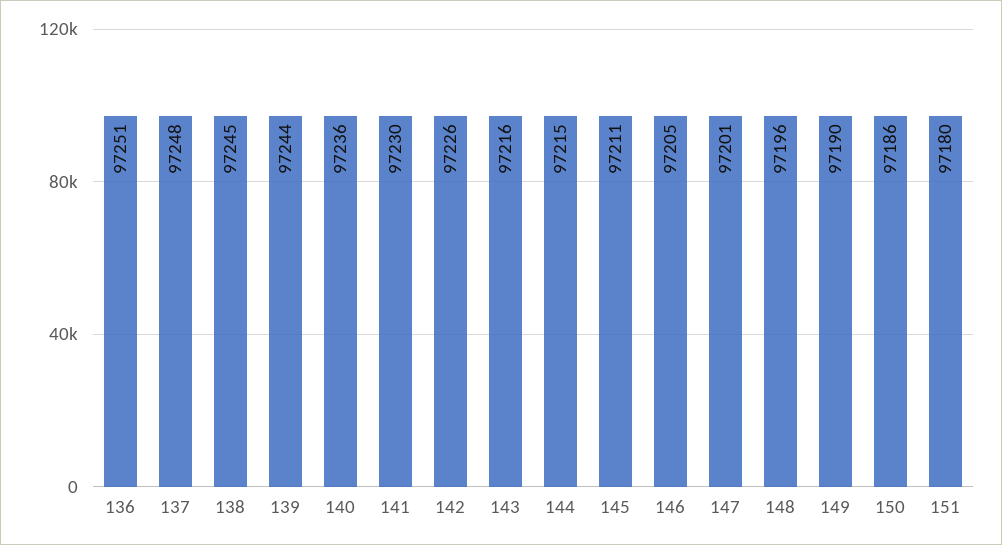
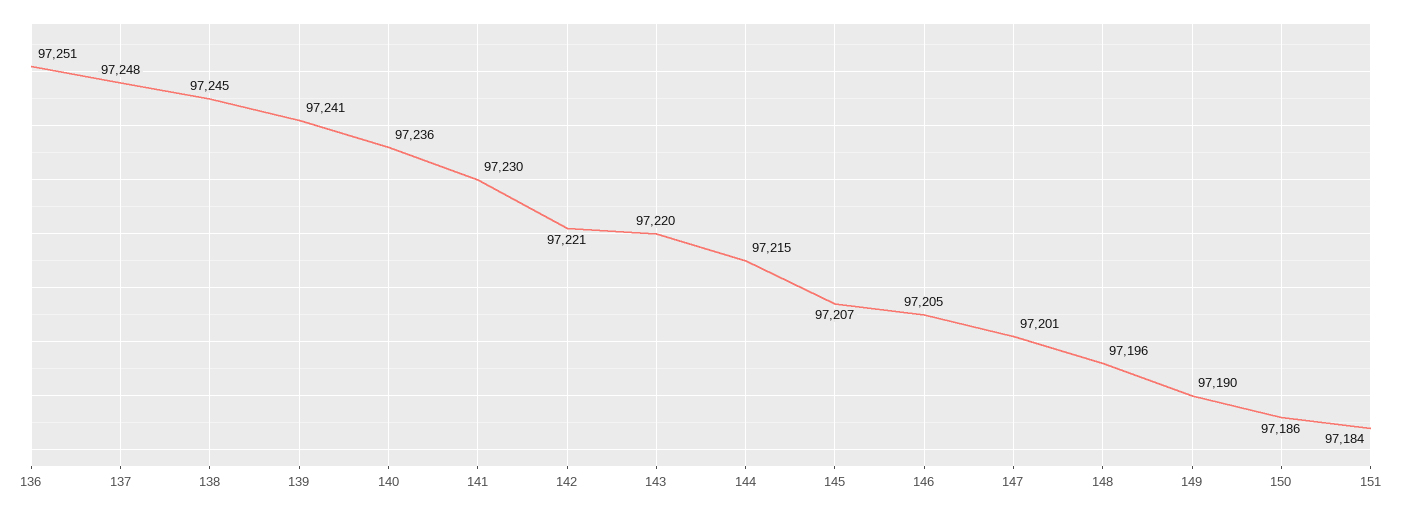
  {
    "136": 97251,
    "137": 97248,
    "138": 97245,
-   "139": 97244,
+   "139": 97241,
    "140": 97236,
    "141": 97230,
-   "142": 97226,
+   "142": 97221,
-   "143": 97216,
+   "143": 97220,
    "144": 97215,
-   "145": 97211,
+   "145": 97207,
    "146": 97205,
    "147": 97201,
    "148": 97196,
    "149": 97190,
    "150": 97186,
-   "151": 97180
+   "151": 97184
  }

